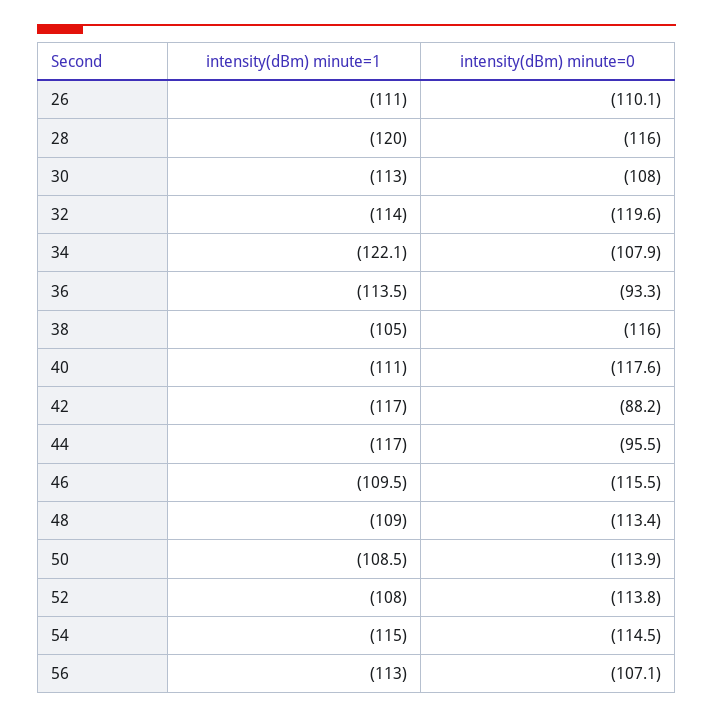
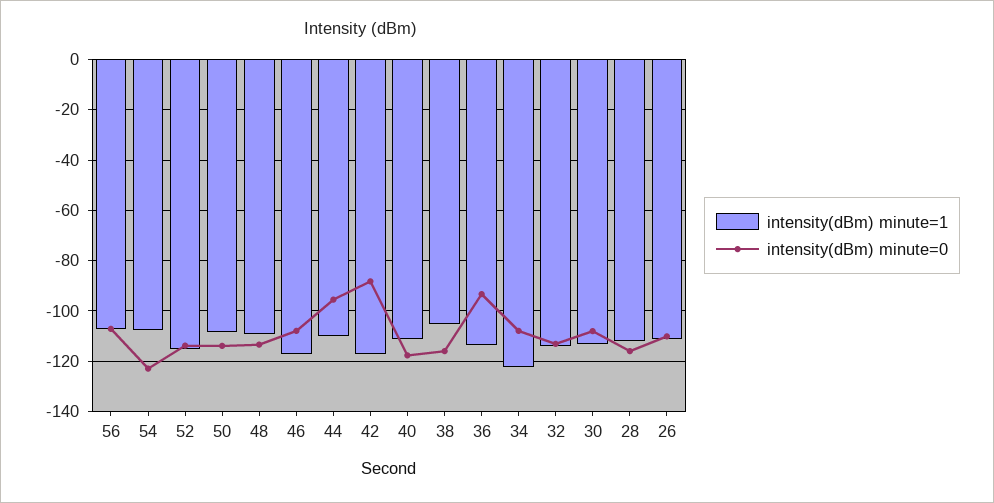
  {
    "intensity(dBm) minute=1": {
      "26": -111,
-     "28": -120,
+     "28": -112.5,
      "30": -113,
      "32": -114,
      "34": -122.1,
      "36": -113.5,
      "38": -105,
      "40": -111,
      "42": -117,
-     "44": -117,
+     "44": -110,
-     "46": -109.5,
+     "46": -117.5,
      "48": -109,
      "50": -108.5,
-     "52": -108,
+     "52": -115,
-     "54": -115,
+     "54": -107.5,
-     "56": -113
+     "56": -107.5
    },
    "intensity(dBm) minute=0": {
      "26": -110.1,
      "28": -116,
      "30": -108,
-     "32": -119.6,
+     "32": -112.5,
      "34": -107.9,
      "36": -93.3,
      "38": -116,
      "40": -117.6,
      "42": -88.2,
      "44": -95.5,
-     "46": -115.5,
+     "46": -107.5,
      "48": -113.4,
      "50": -113.9,
      "52": -113.8,
-     "54": -114.5,
+     "54": -122.5,
      "56": -107.1
    }
  }

